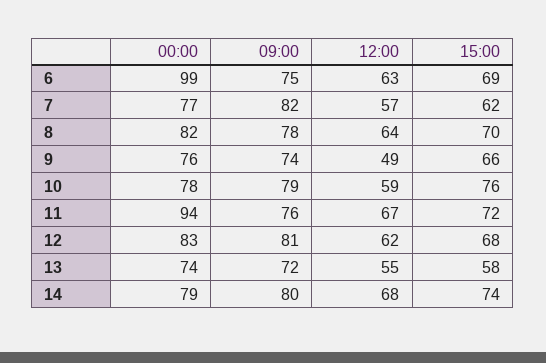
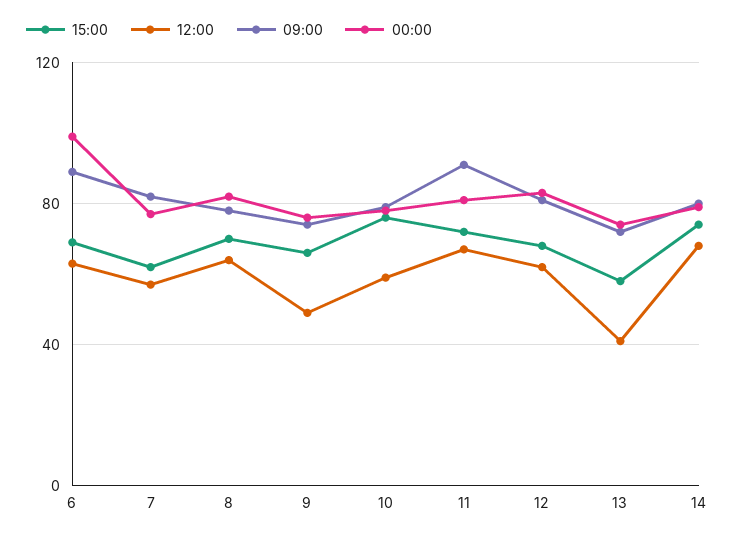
  {
    "00:00": {
      "6": 99,
      "7": 77,
      "8": 82,
      "9": 76,
      "10": 78,
-     "11": 94,
+     "11": 80,
      "12": 83,
      "13": 74,
      "14": 79
    },
    "09:00": {
-     "6": 75,
+     "6": 90,
      "7": 82,
      "8": 78,
      "9": 74,
      "10": 79,
-     "11": 76,
+     "11": 90,
      "12": 81,
      "13": 72,
      "14": 80
    },
    "12:00": {
      "6": 63,
      "7": 57,
      "8": 64,
      "9": 49,
      "10": 59,
      "11": 67,
      "12": 62,
-     "13": 55,
+     "13": 40,
      "14": 68
    },
    "15:00": {
      "6": 69,
      "7": 62,
      "8": 70,
      "9": 66,
      "10": 76,
      "11": 72,
      "12": 68,
      "13": 58,
      "14": 74
    }
  }

